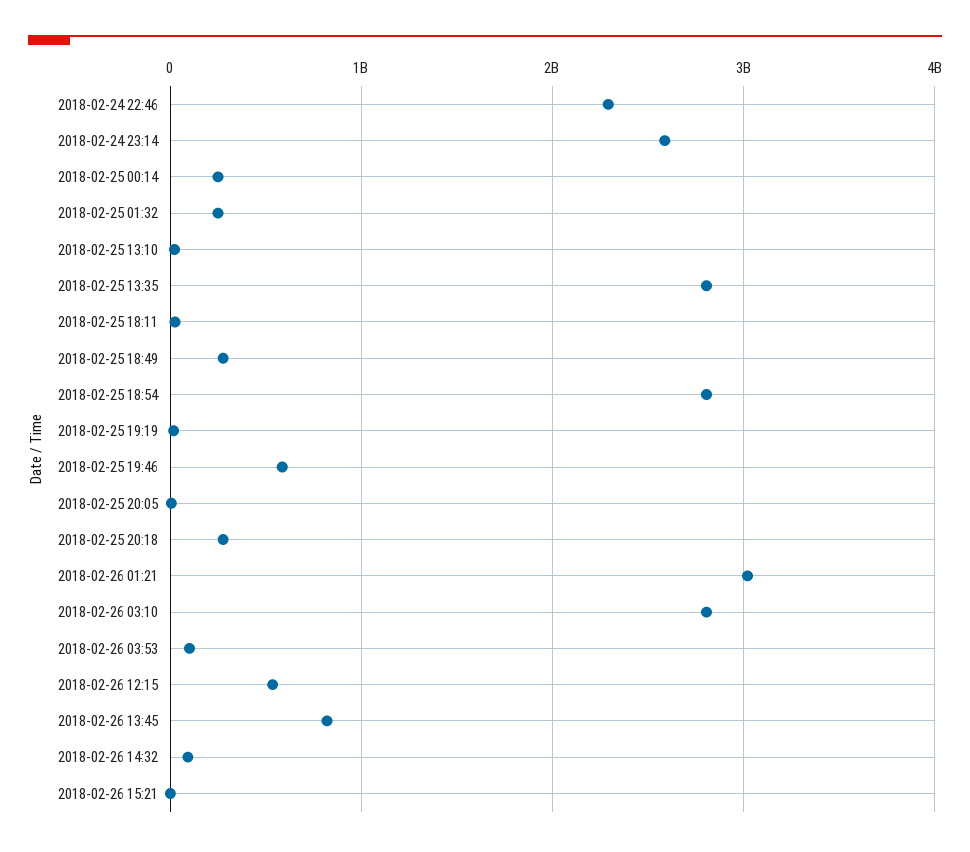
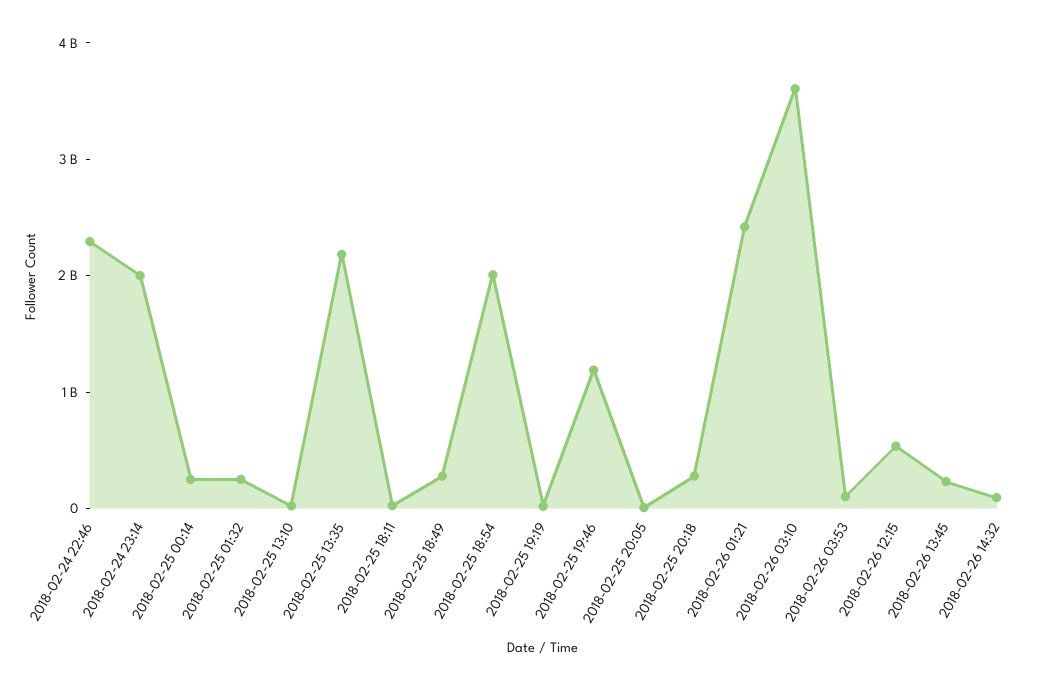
  {
    "2018-02-24 22:46": 2300000000,
-   "2018-02-24 23:14": 2600000000,
+   "2018-02-24 23:14": 2000000000,
    "2018-02-25 00:14": 200000000,
    "2018-02-25 01:32": 200000000,
    "2018-02-25 13:10": 0,
-   "2018-02-25 13:35": 2800000000,
+   "2018-02-25 13:35": 2200000000,
    "2018-02-25 18:11": 0,
    "2018-02-25 18:49": 300000000,
-   "2018-02-25 18:54": 2800000000,
+   "2018-02-25 18:54": 2000000000,
    "2018-02-25 19:19": 0,
-   "2018-02-25 19:46": 600000000,
+   "2018-02-25 19:46": 1200000000,
    "2018-02-25 20:05": 0,
    "2018-02-25 20:18": 300000000,
-   "2018-02-26 01:21": 3000000000,
+   "2018-02-26 01:21": 2400000000,
-   "2018-02-26 03:10": 2800000000,
+   "2018-02-26 03:10": 3600000000,
    "2018-02-26 03:53": 100000000,
    "2018-02-26 12:15": 500000000,
-   "2018-02-26 13:45": 800000000,
+   "2018-02-26 13:45": 200000000,
-   "2018-02-26 14:32": 100000000,
+   "2018-02-26 14:32": 100000000
-   "2018-02-26 15:21": 0
  }

